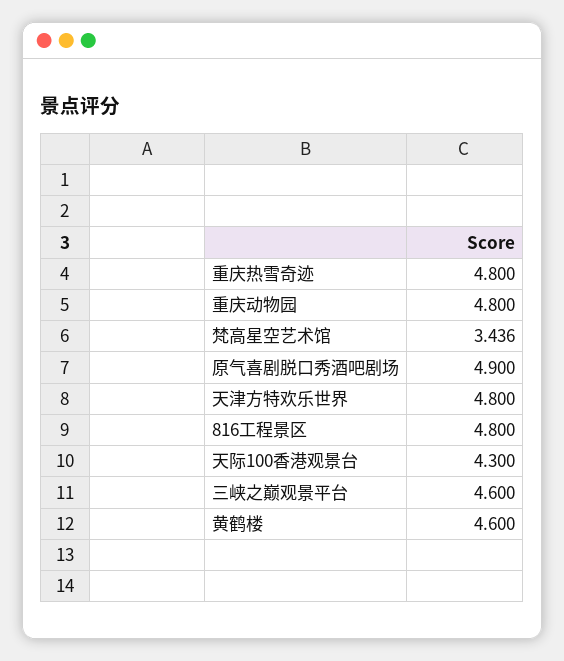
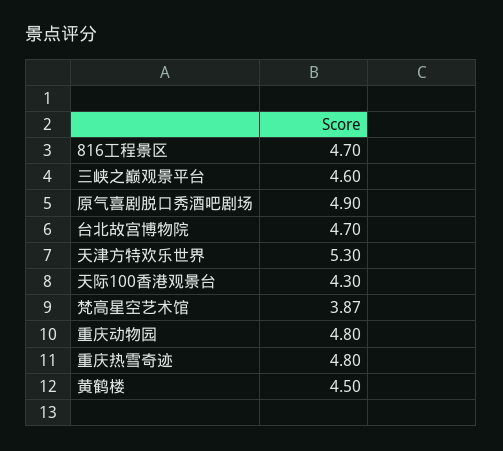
  {
    "重庆热雪奇迹": 4.8,
    "重庆动物园": 4.8,
-   "梵高星空艺术馆": 3.436,
+   "梵高星空艺术馆": 3.87,
    "原气喜剧脱口秀酒吧剧场": 4.9,
-   "天津方特欢乐世界": 4.8,
+   "天津方特欢乐世界": 5.3,
-   "816工程景区": 4.8,
+   "816工程景区": 4.7,
    "天际100香港观景台": 4.3,
    "三峡之巅观景平台": 4.6,
-   "黄鹤楼": 4.6
+   "黄鹤楼": 4.5,
+   "台北故宫博物院": 4.7
  }

